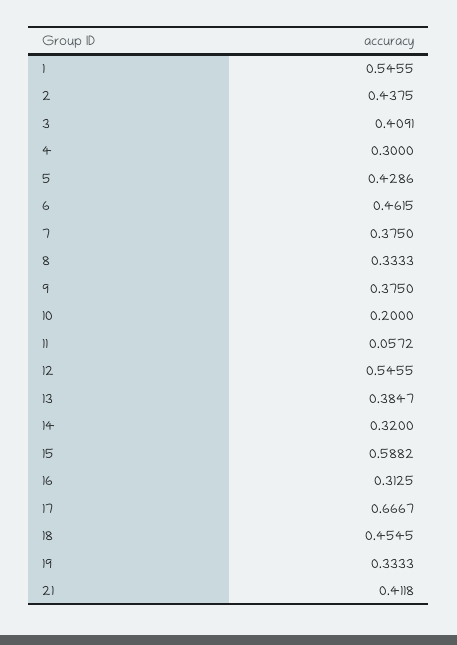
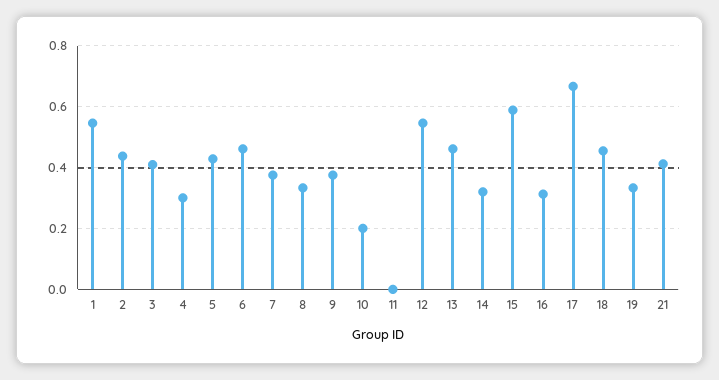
  {
    "1": 0.5455,
    "2": 0.4375,
    "3": 0.4091,
    "4": 0.3,
    "5": 0.4286,
    "6": 0.4615,
    "7": 0.375,
    "8": 0.3333,
    "9": 0.375,
    "10": 0.2,
-   "11": 0.0572,
+   "11": 0,
    "12": 0.5455,
-   "13": 0.3847,
+   "13": 0.46,
    "14": 0.32,
    "15": 0.5882,
    "16": 0.3125,
    "17": 0.6667,
    "18": 0.4545,
    "19": 0.3333,
    "21": 0.4118
  }

